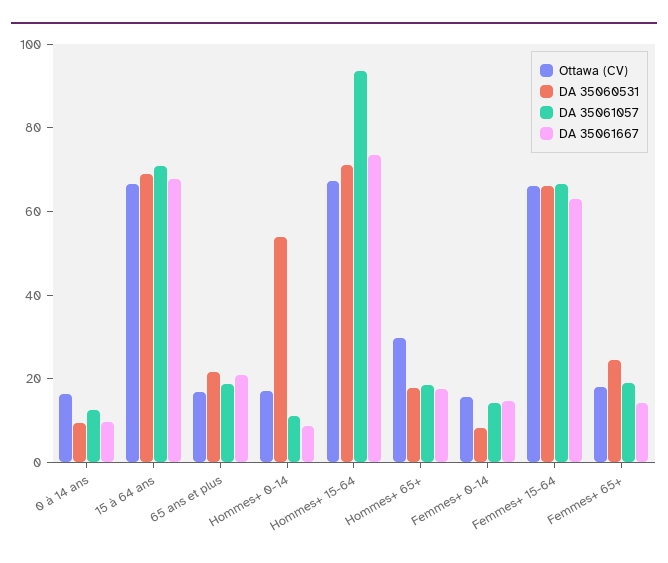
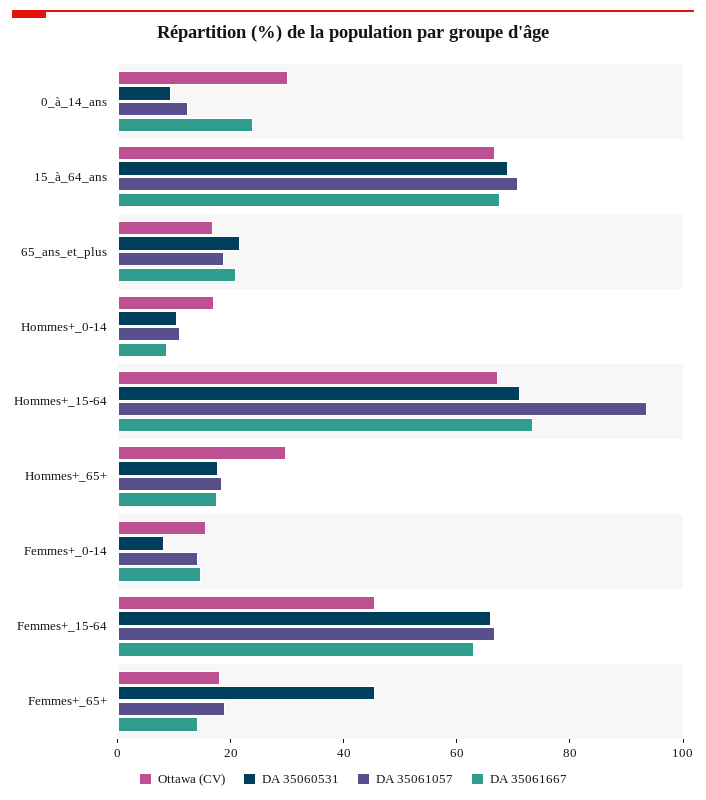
  {
    "Ottawa (CV)": {
-     "0 à 14 ans": 15,
+     "0 à 14 ans": 30,
      "15 à 64 ans": 65,
      "65 ans et plus": 15,
      "Hommes+ 0-14": 15,
      "Hommes+ 15-64": 65,
      "Hommes+ 65+": 30,
      "Femmes+ 0-14": 15,
-     "Femmes+ 15-64": 65,
+     "Femmes+ 15-64": 45,
      "Femmes+ 65+": 20
    },
    "DA 35060531": {
      "0 à 14 ans": 10,
      "15 à 64 ans": 70,
      "65 ans et plus": 20,
-     "Hommes+ 0-14": 55,
+     "Hommes+ 0-14": 10,
      "Hommes+ 15-64": 70,
      "Hommes+ 65+": 20,
      "Femmes+ 0-14": 10,
      "Femmes+ 15-64": 65,
-     "Femmes+ 65+": 25
+     "Femmes+ 65+": 45
    },
    "DA 35061057": {
      "0 à 14 ans": 15,
      "15 à 64 ans": 70,
      "65 ans et plus": 20,
      "Hommes+ 0-14": 10,
      "Hommes+ 15-64": 95,
      "Hommes+ 65+": 20,
      "Femmes+ 0-14": 15,
      "Femmes+ 15-64": 65,
      "Femmes+ 65+": 20
    },
    "DA 35061667": {
-     "0 à 14 ans": 10,
+     "0 à 14 ans": 25,
      "15 à 64 ans": 70,
      "65 ans et plus": 20,
      "Hommes+ 0-14": 10,
      "Hommes+ 15-64": 75,
      "Hommes+ 65+": 20,
      "Femmes+ 0-14": 15,
      "Femmes+ 15-64": 65,
      "Femmes+ 65+": 15
    }
  }

